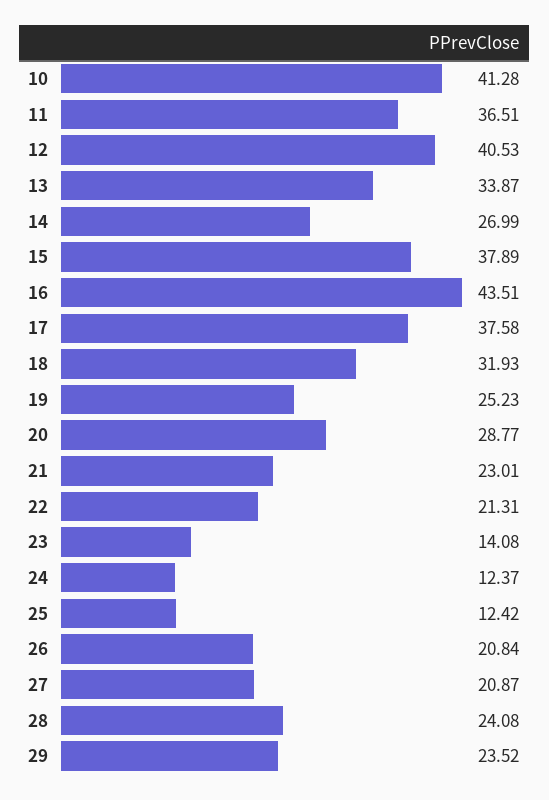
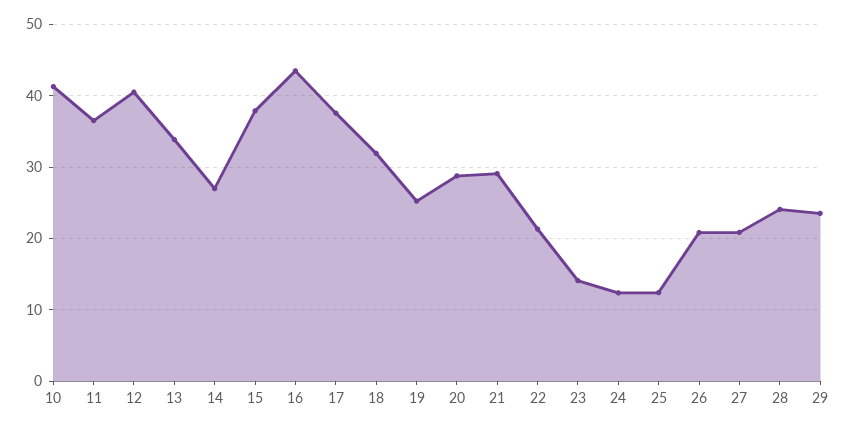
  {
    "10": 41.28,
    "11": 36.51,
    "12": 40.53,
    "13": 33.87,
    "14": 26.99,
    "15": 37.89,
    "16": 43.51,
    "17": 37.58,
    "18": 31.93,
    "19": 25.23,
    "20": 28.77,
-   "21": 23.01,
+   "21": 29,
    "22": 21.31,
    "23": 14.08,
    "24": 12.37,
    "25": 12.42,
    "26": 20.84,
    "27": 20.87,
    "28": 24.08,
    "29": 23.52
  }

